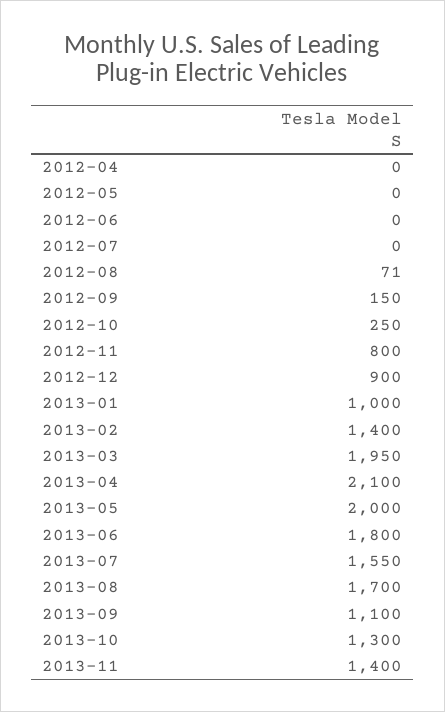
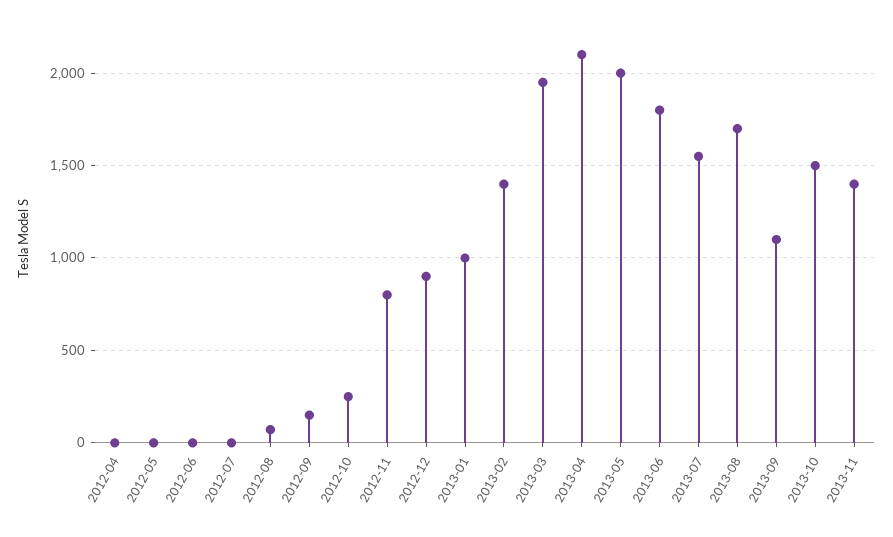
  {
    "2012-04": 0,
    "2012-05": 0,
    "2012-06": 0,
    "2012-07": 0,
    "2012-08": 71,
    "2012-09": 150,
    "2012-10": 250,
    "2012-11": 800,
    "2012-12": 900,
    "2013-01": 1000,
    "2013-02": 1400,
    "2013-03": 1950,
    "2013-04": 2100,
    "2013-05": 2000,
    "2013-06": 1800,
    "2013-07": 1550,
    "2013-08": 1700,
    "2013-09": 1100,
-   "2013-10": 1300,
+   "2013-10": 1500,
    "2013-11": 1400
  }

